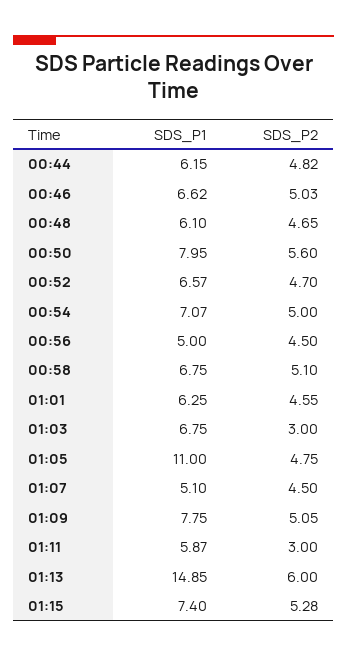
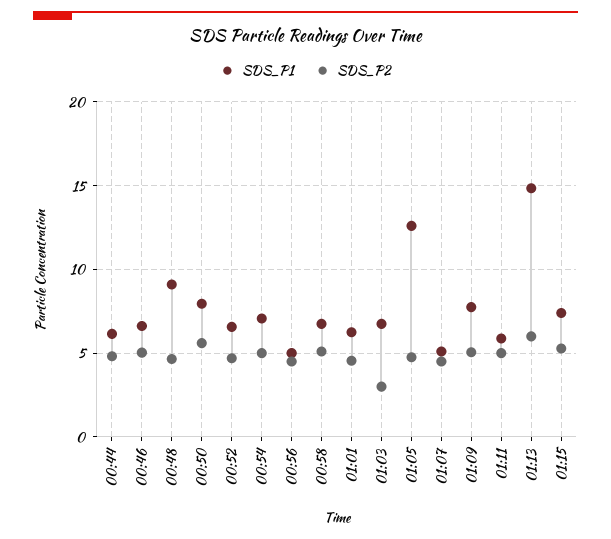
  {
    "SDS_P1": {
      "00:44": 6.15,
      "00:46": 6.62,
-     "00:48": 6.1,
+     "00:48": 9,
      "00:50": 7.95,
      "00:52": 6.57,
      "00:54": 7.07,
      "00:56": 5,
      "00:58": 6.75,
      "01:01": 6.25,
      "01:03": 6.75,
-     "01:05": 11,
+     "01:05": 12.5,
      "01:07": 5.1,
      "01:09": 7.75,
      "01:11": 5.87,
      "01:13": 14.85,
      "01:15": 7.4
    },
    "SDS_P2": {
      "00:44": 4.82,
      "00:46": 5.03,
      "00:48": 4.65,
      "00:50": 5.6,
      "00:52": 4.7,
      "00:54": 5,
      "00:56": 4.5,
      "00:58": 5.1,
      "01:01": 4.55,
      "01:03": 3,
      "01:05": 4.75,
      "01:07": 4.5,
      "01:09": 5.05,
-     "01:11": 3,
+     "01:11": 5,
      "01:13": 6,
      "01:15": 5.28
    }
  }

